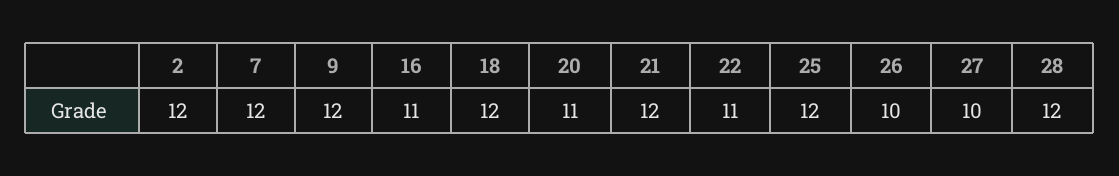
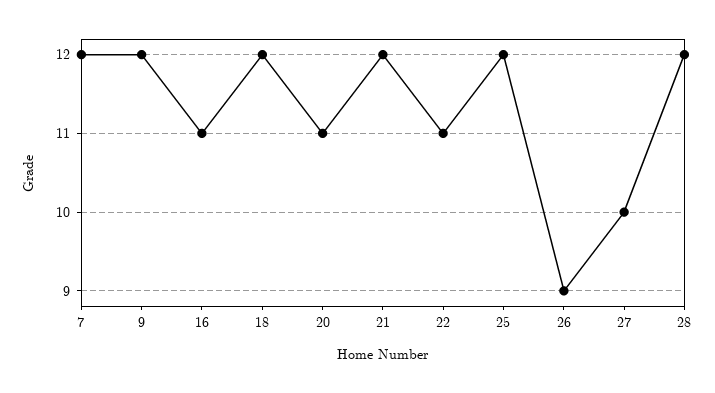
  {
-   "2": 12,
    "7": 12,
    "9": 12,
    "16": 11,
    "18": 12,
    "20": 11,
    "21": 12,
    "22": 11,
    "25": 12,
-   "26": 10,
+   "26": 9,
    "27": 10,
    "28": 12
  }

